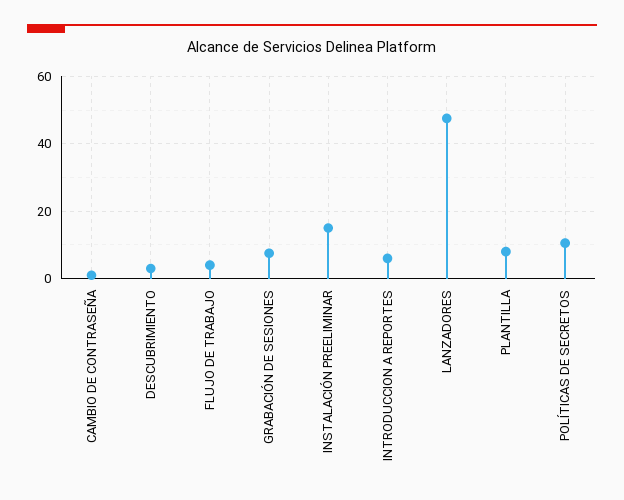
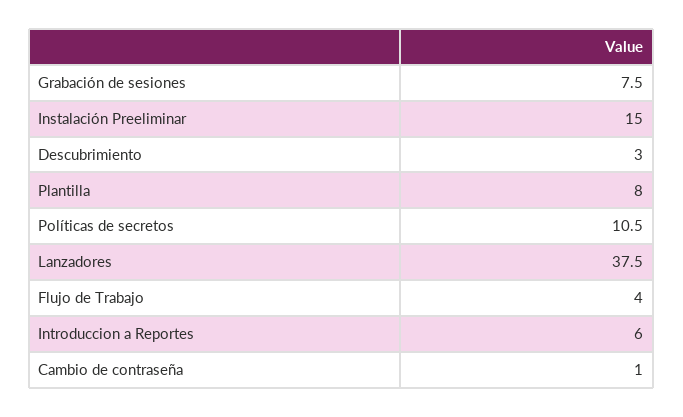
  {
    "CAMBIO DE CONTRASEÑA": 1,
    "DESCUBRIMIENTO": 3,
    "FLUJO DE TRABAJO": 4,
    "GRABACIÓN DE SESIONES": 7.5,
    "INSTALACIÓN PREELIMINAR": 15,
    "INTRODUCCION A REPORTES": 6,
-   "LANZADORES": 48,
+   "LANZADORES": 37.5,
    "PLANTILLA": 8,
    "POLÍTICAS DE SECRETOS": 10.5
  }

